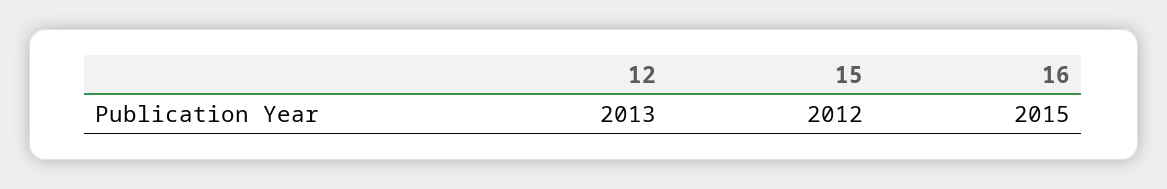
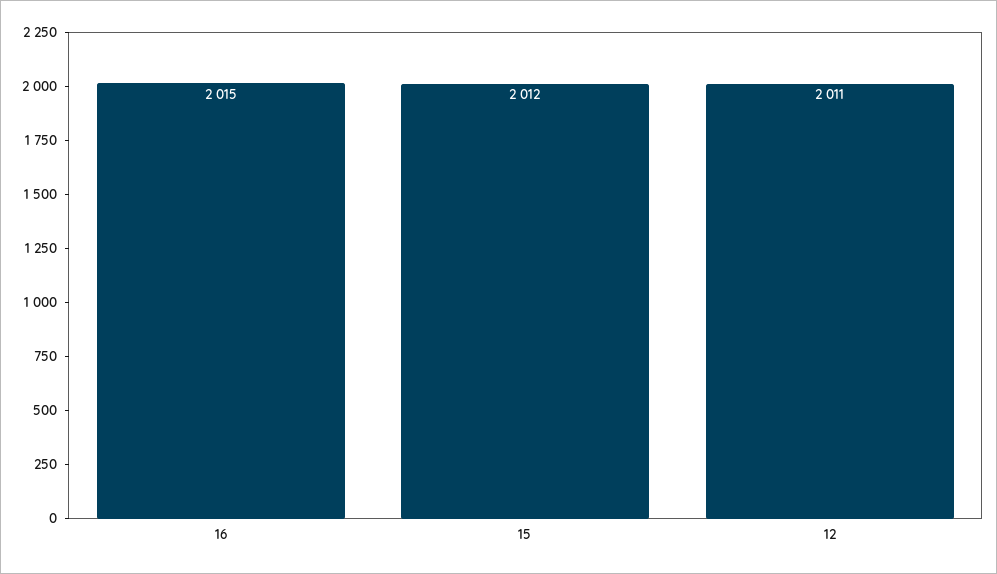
  {
-   "12": 2013,
+   "12": 2011,
    "15": 2012,
    "16": 2015
  }

